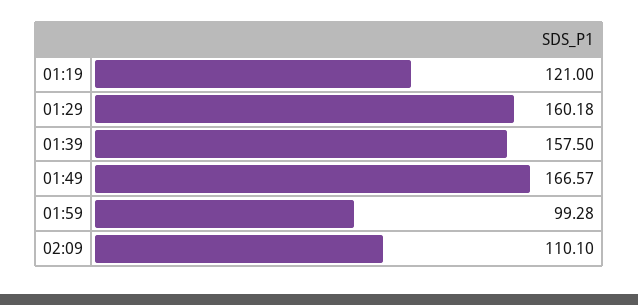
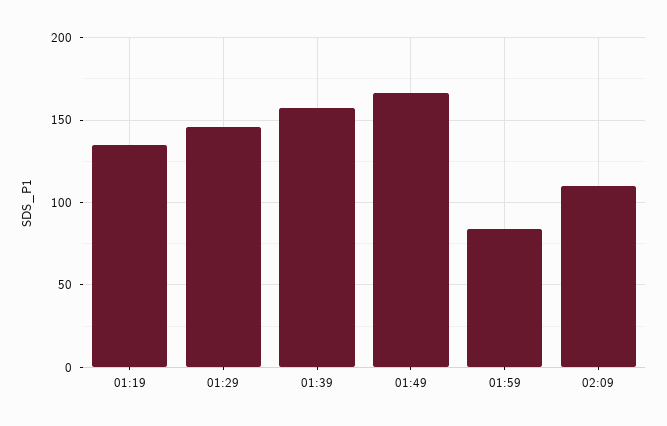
  {
-   "01:19": 121,
+   "01:19": 135,
-   "01:29": 160.18,
+   "01:29": 145,
    "01:39": 157.5,
    "01:49": 166.57,
-   "01:59": 99.28,
+   "01:59": 85,
    "02:09": 110.1
  }

